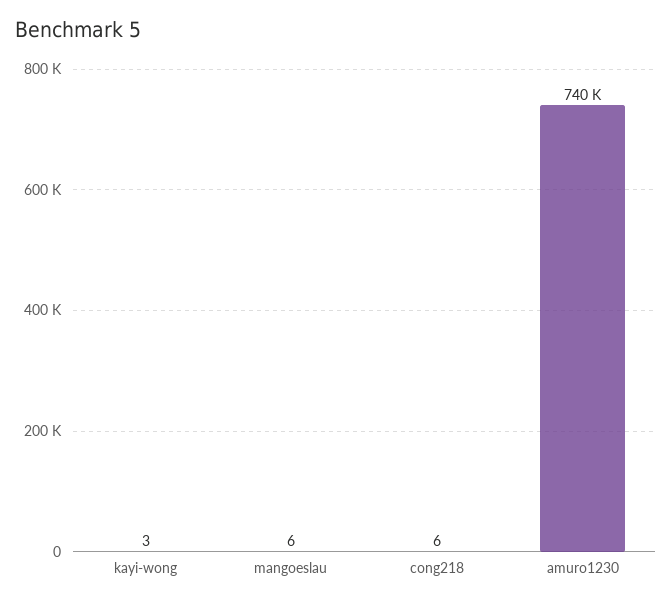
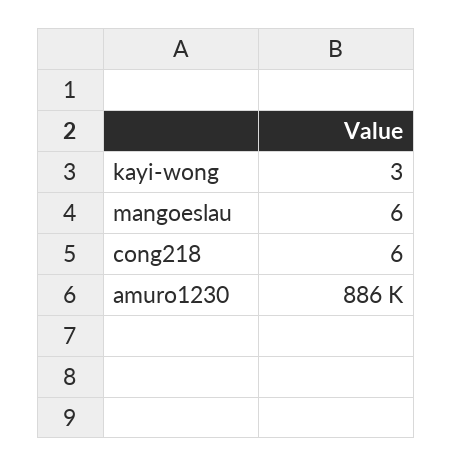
  {
    "kayi-wong": 3,
    "mangoeslau": 6,
    "cong218": 6,
-   "amuro1230": 740000
+   "amuro1230": 886000
  }

